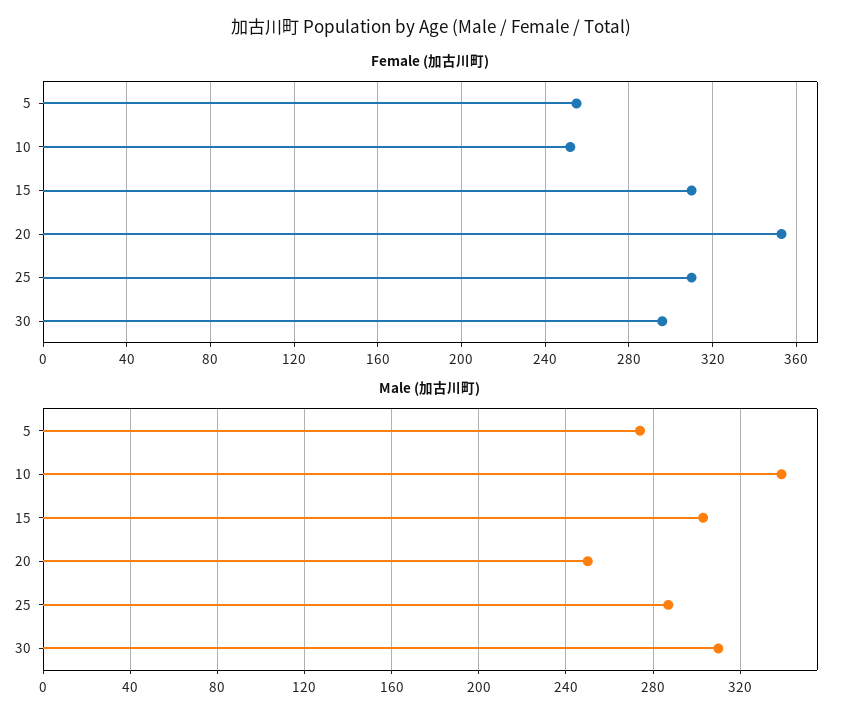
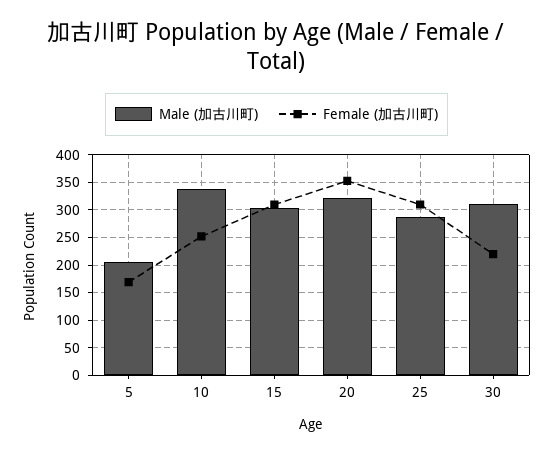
  {
    "Female (加古川町)": {
-     "5": 255,
+     "5": 175,
      "10": 250,
      "15": 310,
      "20": 355,
      "25": 310,
-     "30": 295
+     "30": 225
    },
    "Male (加古川町)": {
-     "5": 275,
+     "5": 200,
      "10": 340,
      "15": 305,
-     "20": 250,
+     "20": 325,
      "25": 285,
      "30": 310
    }
  }

